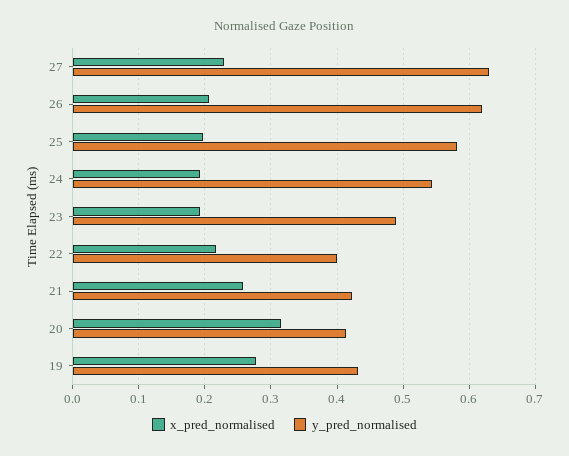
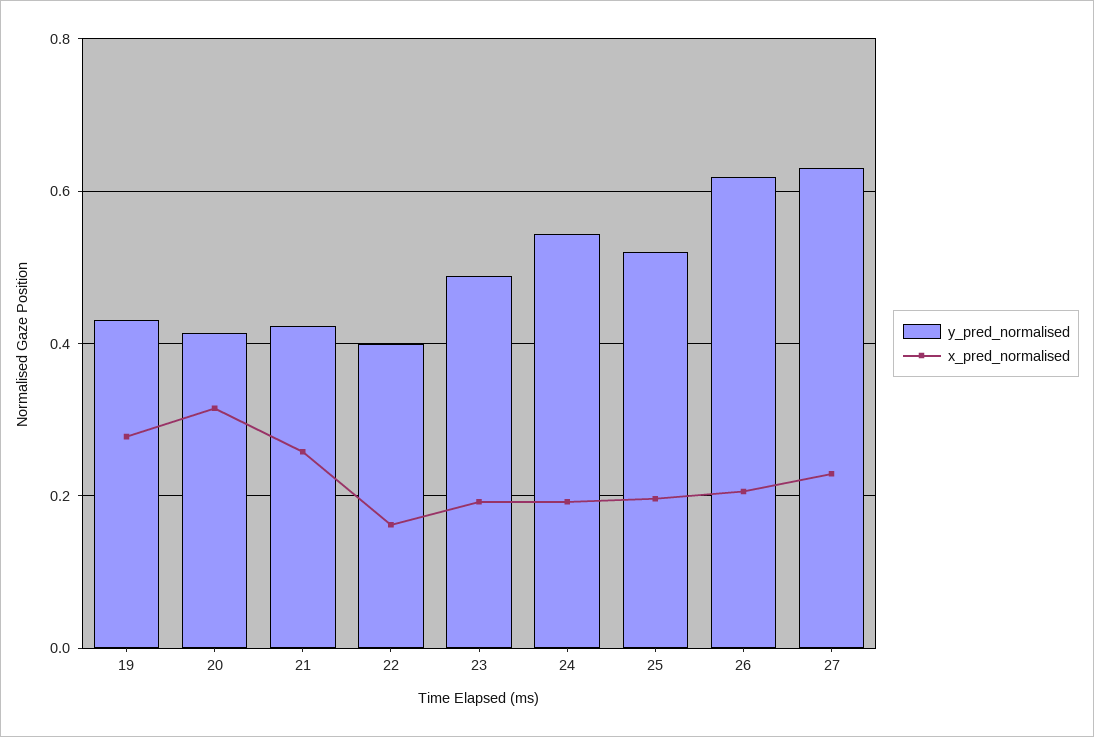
  {
    "x_pred_normalised": {
      "27": 0.23,
      "26": 0.21,
      "25": 0.2,
      "24": 0.19,
      "23": 0.19,
-     "22": 0.22,
+     "22": 0.16,
      "21": 0.26,
      "20": 0.32,
      "19": 0.28
    },
    "y_pred_normalised": {
      "27": 0.63,
      "26": 0.62,
-     "25": 0.58,
+     "25": 0.52,
      "24": 0.54,
      "23": 0.49,
      "22": 0.4,
      "21": 0.42,
      "20": 0.41,
      "19": 0.43
    }
  }

